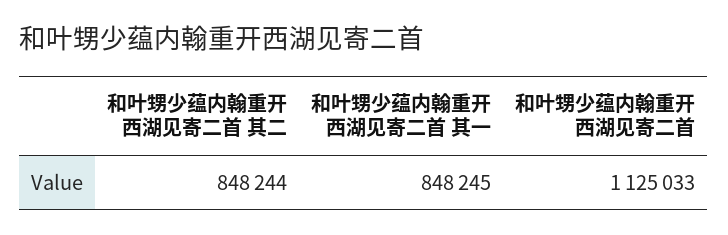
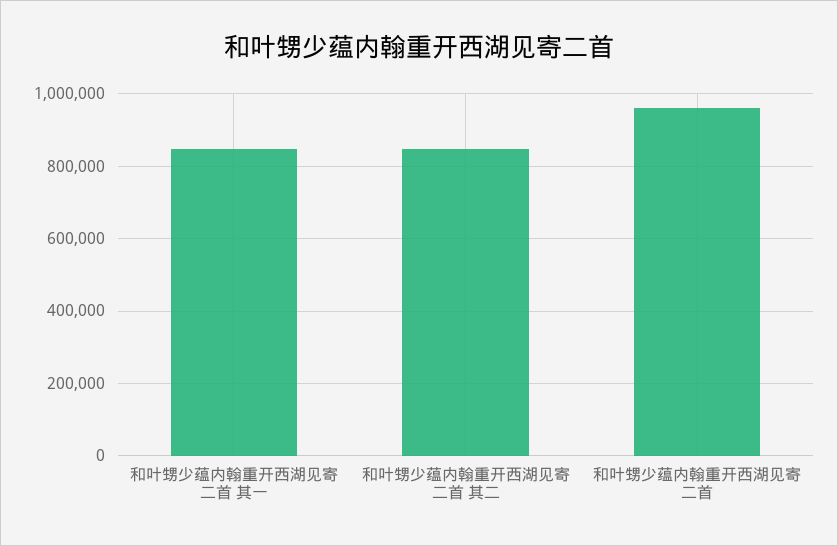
  {
    "和叶甥少蕴内翰重开西湖见寄二首 其二": 848244,
    "和叶甥少蕴内翰重开西湖见寄二首 其一": 848245,
-   "和叶甥少蕴内翰重开西湖见寄二首": 1125033
+   "和叶甥少蕴内翰重开西湖见寄二首": 960000
  }

